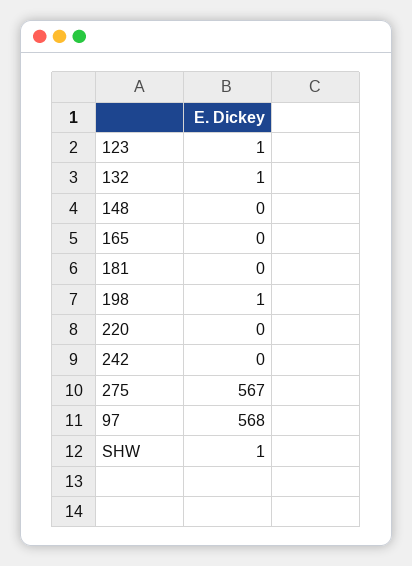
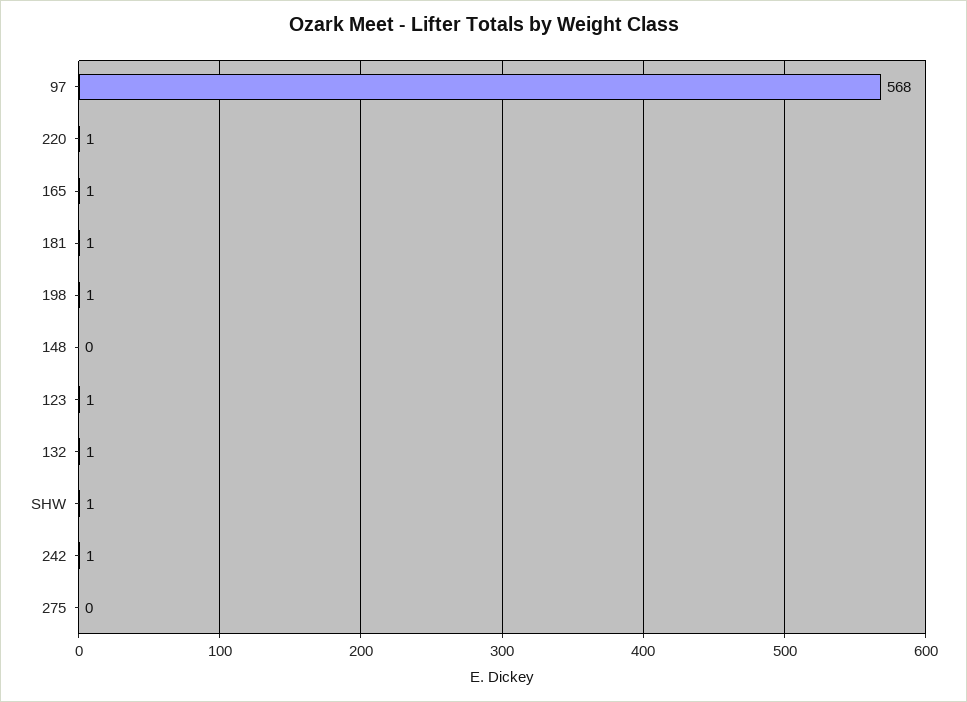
  {
    "123": 1,
    "132": 1,
    "148": 0,
-   "165": 0,
+   "165": 1,
-   "181": 0,
+   "181": 1,
    "198": 1,
-   "220": 0,
+   "220": 1,
-   "242": 0,
+   "242": 1,
-   "275": 567,
+   "275": 0,
    "97": 568,
    "SHW": 1
  }

